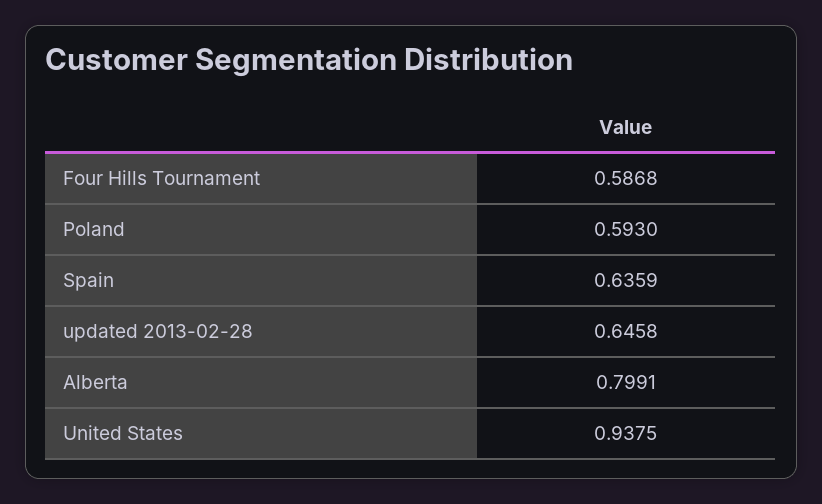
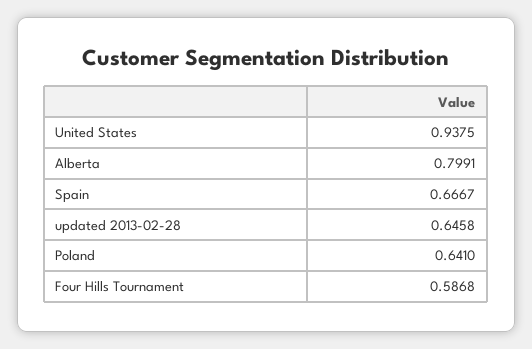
  {
    "Four Hills Tournament": 0.5868,
-   "Poland": 0.593,
+   "Poland": 0.641,
-   "Spain": 0.6359,
+   "Spain": 0.6667,
    "updated 2013-02-28": 0.6458,
    "Alberta": 0.7991,
    "United States": 0.9375
  }

